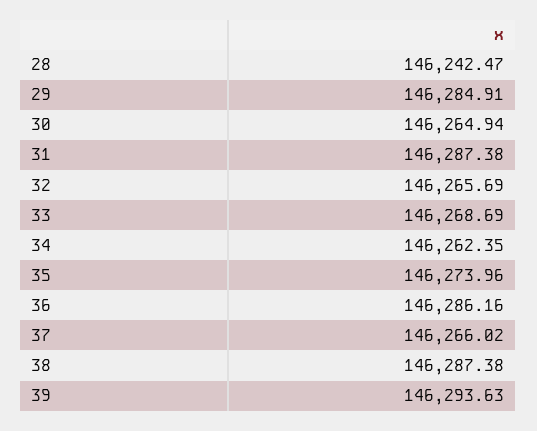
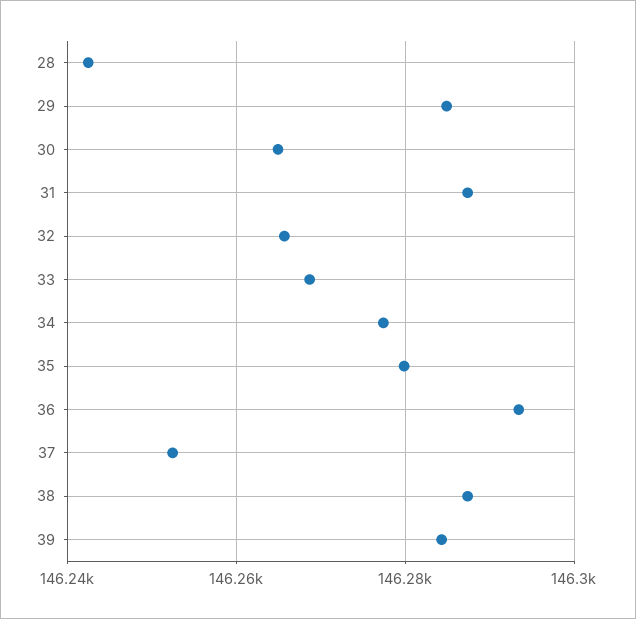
  {
    "28": 146242.47,
    "29": 146284.91,
    "30": 146264.94,
    "31": 146287.38,
    "32": 146265.69,
    "33": 146268.69,
-   "34": 146262.35,
+   "34": 146278,
-   "35": 146273.96,
+   "35": 146280,
-   "36": 146286.16,
+   "36": 146294,
-   "37": 146266.02,
+   "37": 146252,
    "38": 146287.38,
-   "39": 146293.63
+   "39": 146284
  }

